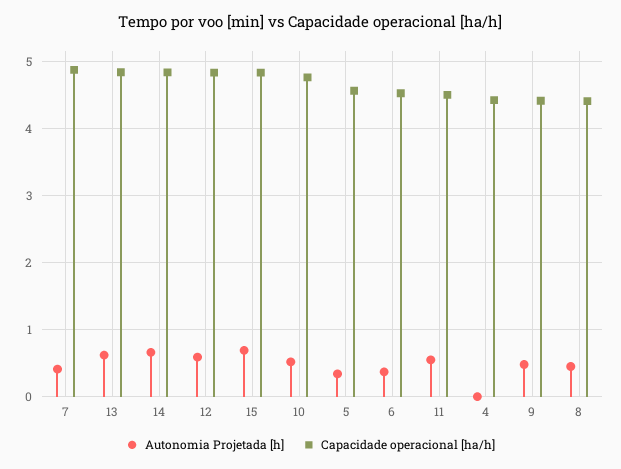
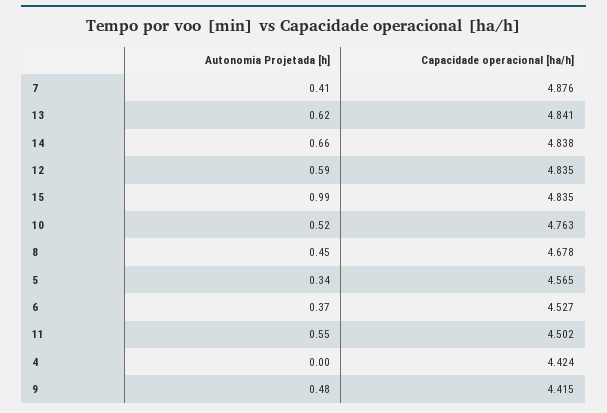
  {
    "Autonomia Projetada [h]": {
      "7": 0.41,
      "13": 0.62,
      "14": 0.66,
      "12": 0.59,
-     "15": 0.7,
+     "15": 0.99,
      "10": 0.52,
      "5": 0.34,
      "6": 0.37,
      "11": 0.55,
      "4": 0,
      "9": 0.48,
      "8": 0.45
    },
    "Capacidade operacional [ha/h]": {
      "7": 4.876,
      "13": 4.841,
      "14": 4.838,
      "12": 4.835,
      "15": 4.835,
      "10": 4.763,
      "5": 4.565,
      "6": 4.527,
      "11": 4.502,
      "4": 4.424,
      "9": 4.415,
-     "8": 4.4
+     "8": 4.678
    }
  }

